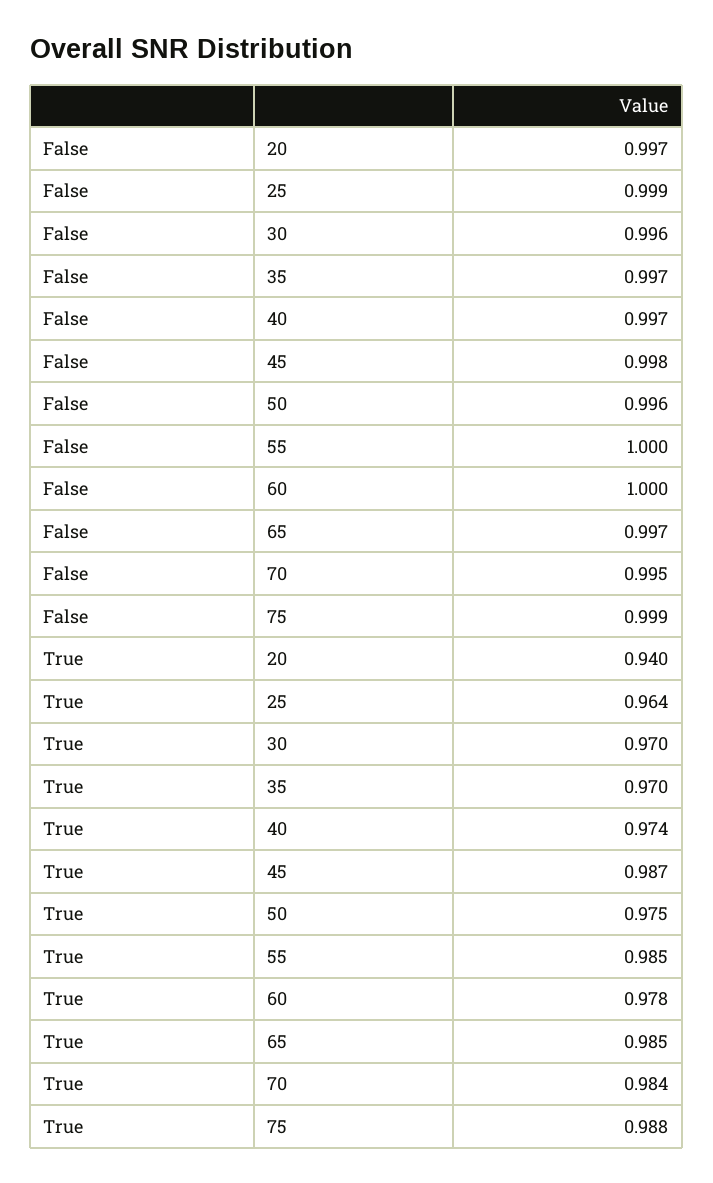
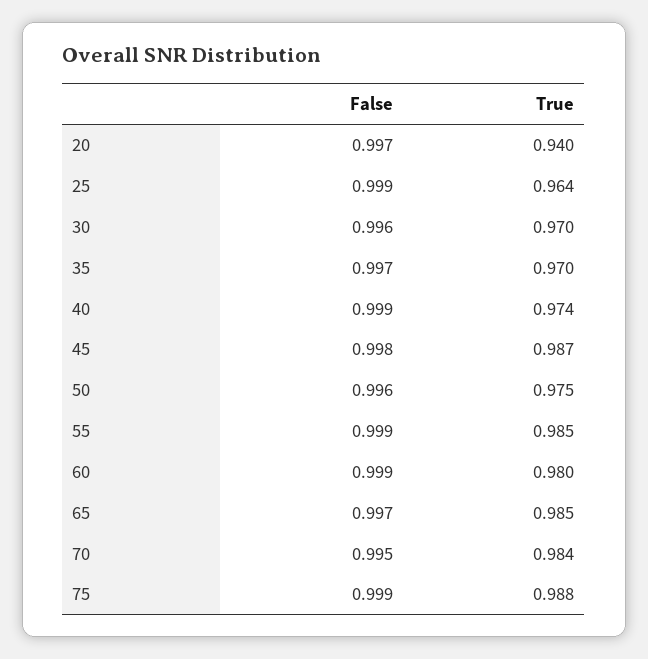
  {
    "False": {
      "20": 0.997,
      "25": 0.999,
      "30": 0.996,
      "35": 0.997,
-     "40": 0.997,
+     "40": 0.999,
      "45": 0.998,
      "50": 0.996,
-     "55": 1,
+     "55": 0.999,
-     "60": 1,
+     "60": 0.999,
      "65": 0.997,
      "70": 0.995,
      "75": 0.999
    },
    "True": {
      "20": 0.94,
      "25": 0.964,
      "30": 0.97,
      "35": 0.97,
      "40": 0.974,
      "45": 0.987,
      "50": 0.975,
      "55": 0.985,
-     "60": 0.978,
+     "60": 0.98,
      "65": 0.985,
      "70": 0.984,
      "75": 0.988
    }
  }

